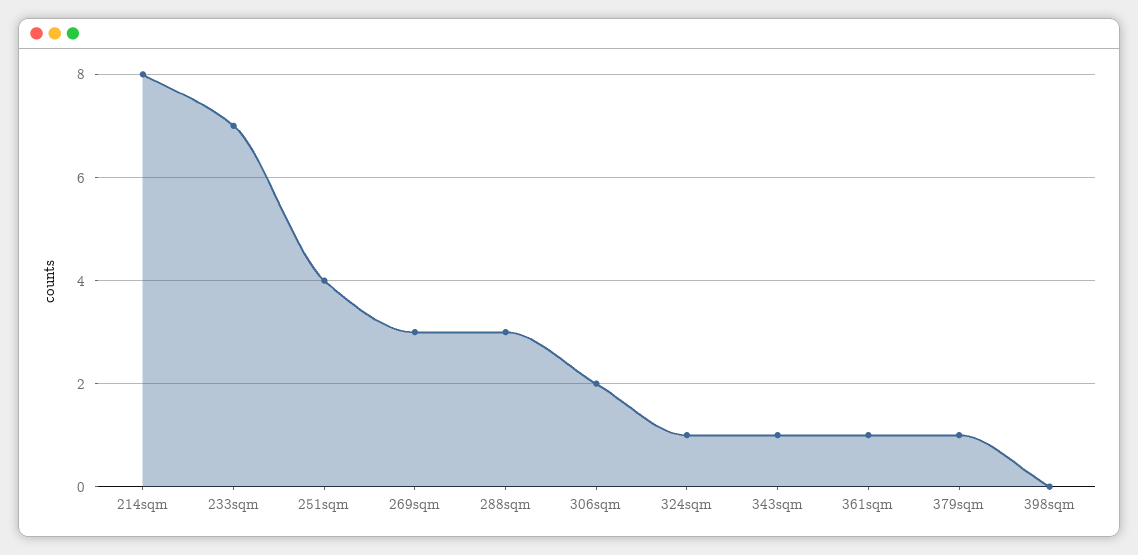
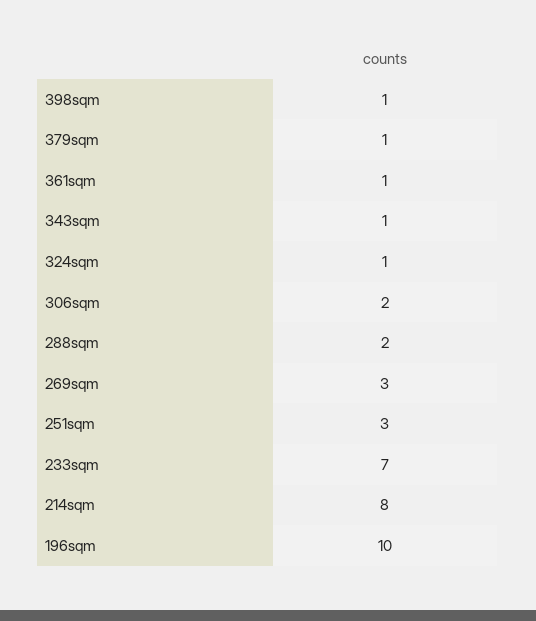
  {
    "214sqm": 8,
    "233sqm": 7,
-   "251sqm": 4,
+   "251sqm": 3,
    "269sqm": 3,
-   "288sqm": 3,
+   "288sqm": 2,
    "306sqm": 2,
    "324sqm": 1,
    "343sqm": 1,
    "361sqm": 1,
    "379sqm": 1,
-   "398sqm": 0
+   "398sqm": 1,
+   "196sqm": 10
  }

